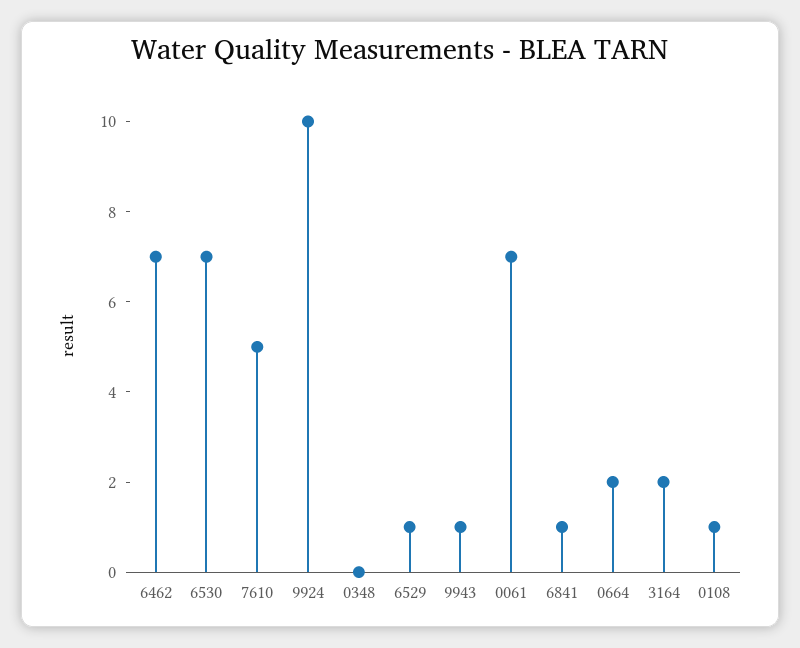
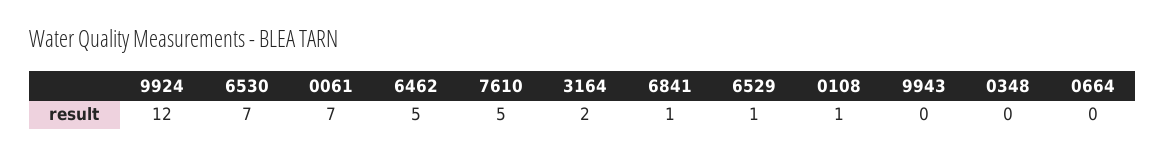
  {
-   "6462": 7,
+   "6462": 5,
    "6530": 7,
    "7610": 5,
-   "9924": 10,
+   "9924": 12,
    "0348": 0,
    "6529": 1,
-   "9943": 1,
+   "9943": 0,
    "0061": 7,
    "6841": 1,
-   "0664": 2,
+   "0664": 0,
    "3164": 2,
    "0108": 1
  }

